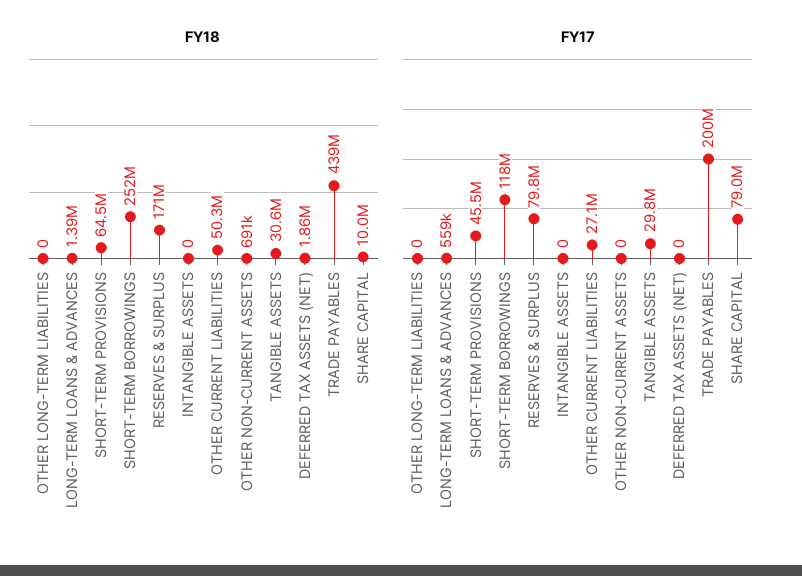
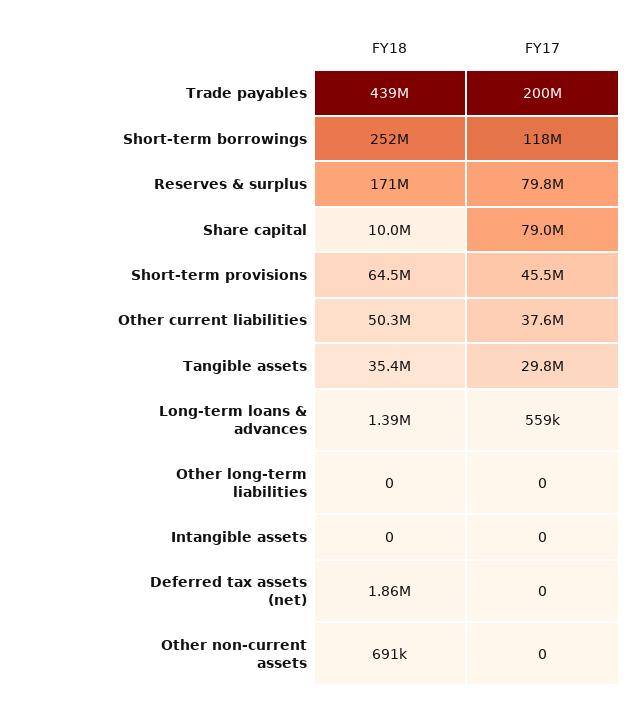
  {
    "FY18": {
      "OTHER LONG-TERM LIABILITIES": 0,
      "LONG-TERM LOANS & ADVANCES": 1390000,
      "SHORT-TERM PROVISIONS": 64500000,
      "SHORT-TERM BORROWINGS": 252000000,
      "RESERVES & SURPLUS": 171000000,
      "INTANGIBLE ASSETS": 0,
      "OTHER CURRENT LIABILITIES": 50300000,
      "OTHER NON-CURRENT ASSETS": 691000,
-     "TANGIBLE ASSETS": 30600000,
+     "TANGIBLE ASSETS": 35400000,
      "DEFERRED TAX ASSETS (NET)": 1860000,
      "TRADE PAYABLES": 439000000,
      "SHARE CAPITAL": 10000000
    },
    "FY17": {
      "OTHER LONG-TERM LIABILITIES": 0,
      "LONG-TERM LOANS & ADVANCES": 559000,
      "SHORT-TERM PROVISIONS": 45500000,
      "SHORT-TERM BORROWINGS": 118000000,
      "RESERVES & SURPLUS": 79800000,
      "INTANGIBLE ASSETS": 0,
-     "OTHER CURRENT LIABILITIES": 27100000,
+     "OTHER CURRENT LIABILITIES": 37600000,
      "OTHER NON-CURRENT ASSETS": 0,
      "TANGIBLE ASSETS": 29800000,
      "DEFERRED TAX ASSETS (NET)": 0,
      "TRADE PAYABLES": 200000000,
      "SHARE CAPITAL": 79000000
    }
  }

